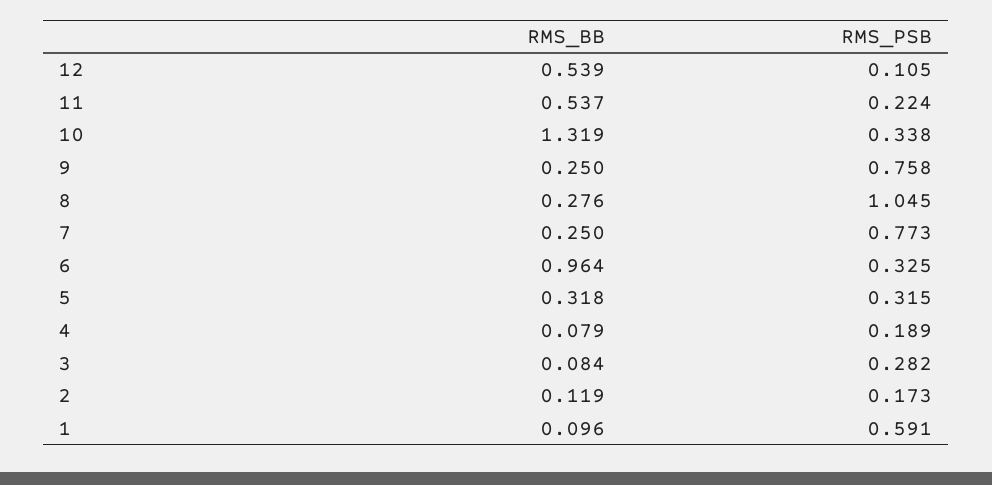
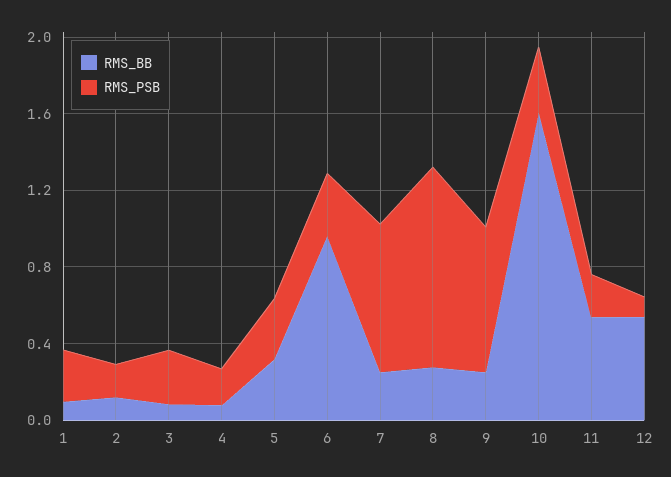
  {
    "RMS_BB": {
      "12": 0.539,
      "11": 0.537,
-     "10": 1.319,
+     "10": 1.6,
      "9": 0.25,
      "8": 0.276,
      "7": 0.25,
      "6": 0.964,
      "5": 0.318,
      "4": 0.079,
      "3": 0.084,
      "2": 0.119,
      "1": 0.096
    },
    "RMS_PSB": {
      "12": 0.105,
      "11": 0.224,
      "10": 0.338,
      "9": 0.758,
      "8": 1.045,
      "7": 0.773,
      "6": 0.325,
      "5": 0.315,
      "4": 0.189,
      "3": 0.282,
      "2": 0.173,
-     "1": 0.591
+     "1": 0.3
    }
  }

